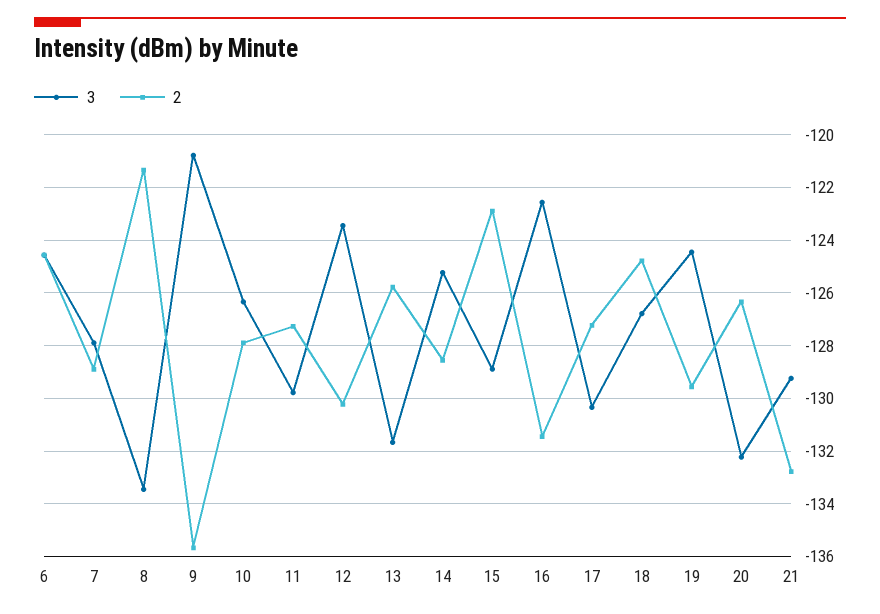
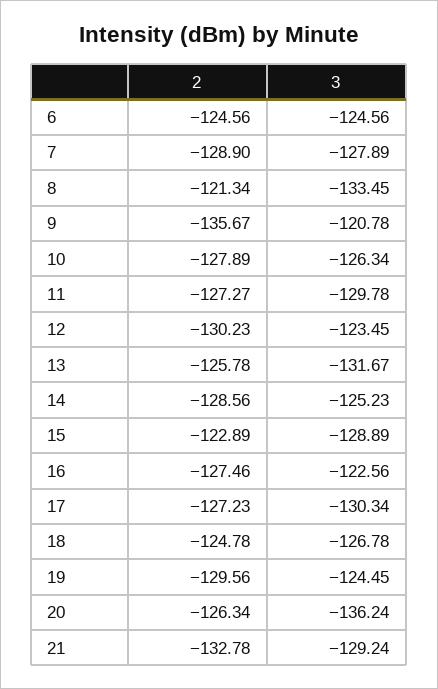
  {
    "3": {
      "6": -124.56,
      "7": -127.89,
      "8": -133.45,
      "9": -120.78,
      "10": -126.34,
      "11": -129.78,
      "12": -123.45,
      "13": -131.67,
      "14": -125.23,
      "15": -128.89,
      "16": -122.56,
      "17": -130.34,
      "18": -126.78,
      "19": -124.45,
-     "20": -132.25,
+     "20": -136.24,
      "21": -129.24
    },
    "2": {
      "6": -124.56,
      "7": -128.9,
      "8": -121.34,
      "9": -135.67,
      "10": -127.89,
      "11": -127.27,
      "12": -130.23,
      "13": -125.78,
      "14": -128.56,
      "15": -122.89,
-     "16": -131.5,
+     "16": -127.46,
      "17": -127.23,
      "18": -124.78,
      "19": -129.56,
      "20": -126.34,
      "21": -132.78
    }
  }

